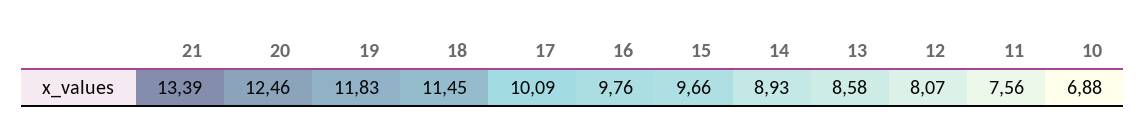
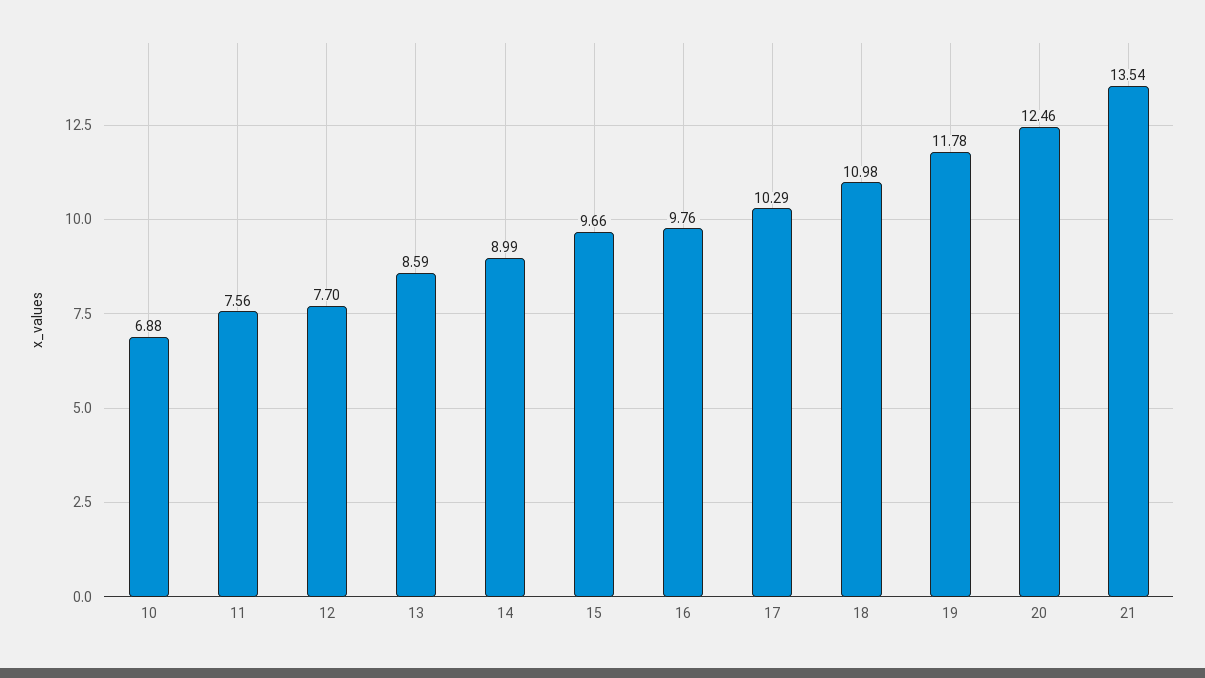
  {
-   "21": 13.39,
+   "21": 13.54,
    "20": 12.46,
-   "19": 11.83,
+   "19": 11.78,
-   "18": 11.45,
+   "18": 10.98,
-   "17": 10.09,
+   "17": 10.29,
    "16": 9.76,
    "15": 9.66,
-   "14": 8.93,
+   "14": 8.99,
-   "13": 8.58,
+   "13": 8.59,
-   "12": 8.07,
+   "12": 7.7,
    "11": 7.56,
    "10": 6.88
  }

